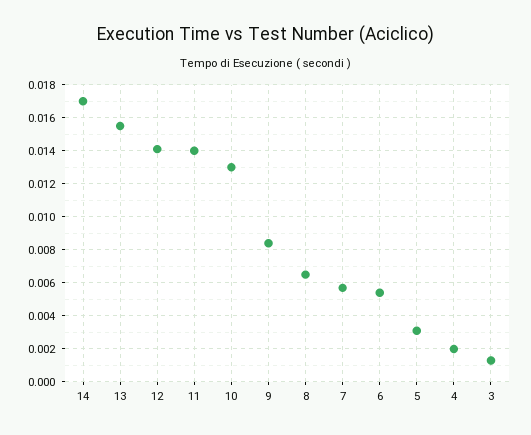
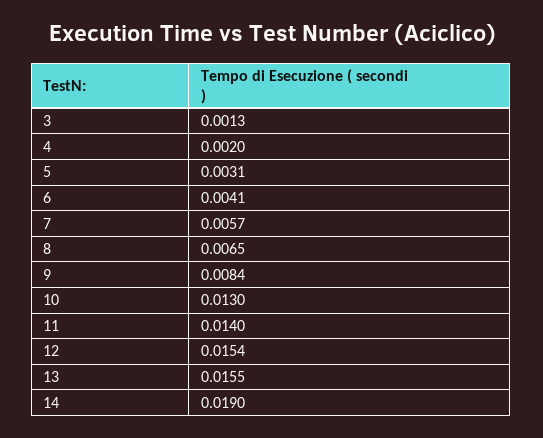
  {
-   "14": 0.017,
+   "14": 0.019,
    "13": 0.0155,
-   "12": 0.014,
+   "12": 0.0154,
    "11": 0.014,
    "10": 0.013,
    "9": 0.0084,
    "8": 0.0065,
    "7": 0.0057,
-   "6": 0.0055,
+   "6": 0.0041,
    "5": 0.0031,
    "4": 0.002,
    "3": 0.0013
  }

